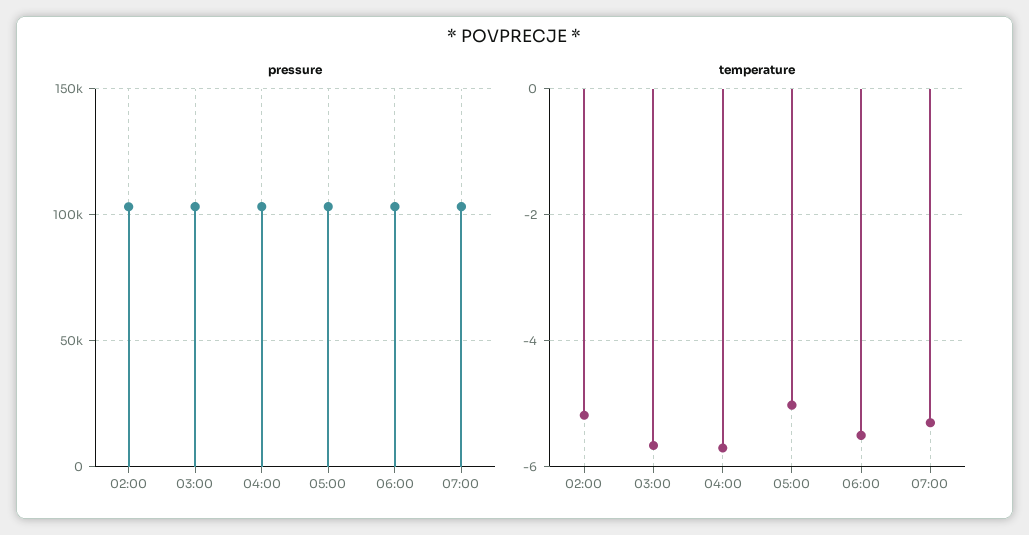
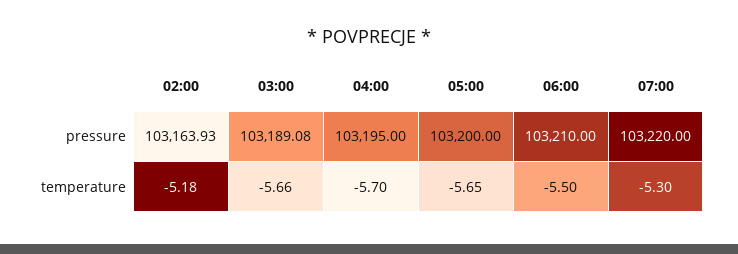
  {
    "pressure": {
      "02:00": 103163.93,
      "03:00": 103189.08,
      "04:00": 103195,
      "05:00": 103200,
      "06:00": 103210,
      "07:00": 103220
    },
    "temperature": {
      "02:00": -5.18,
      "03:00": -5.66,
      "04:00": -5.7,
-     "05:00": -5,
+     "05:00": -5.65,
      "06:00": -5.5,
      "07:00": -5.3
    }
  }

